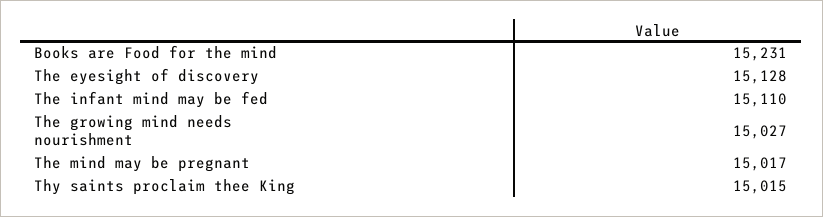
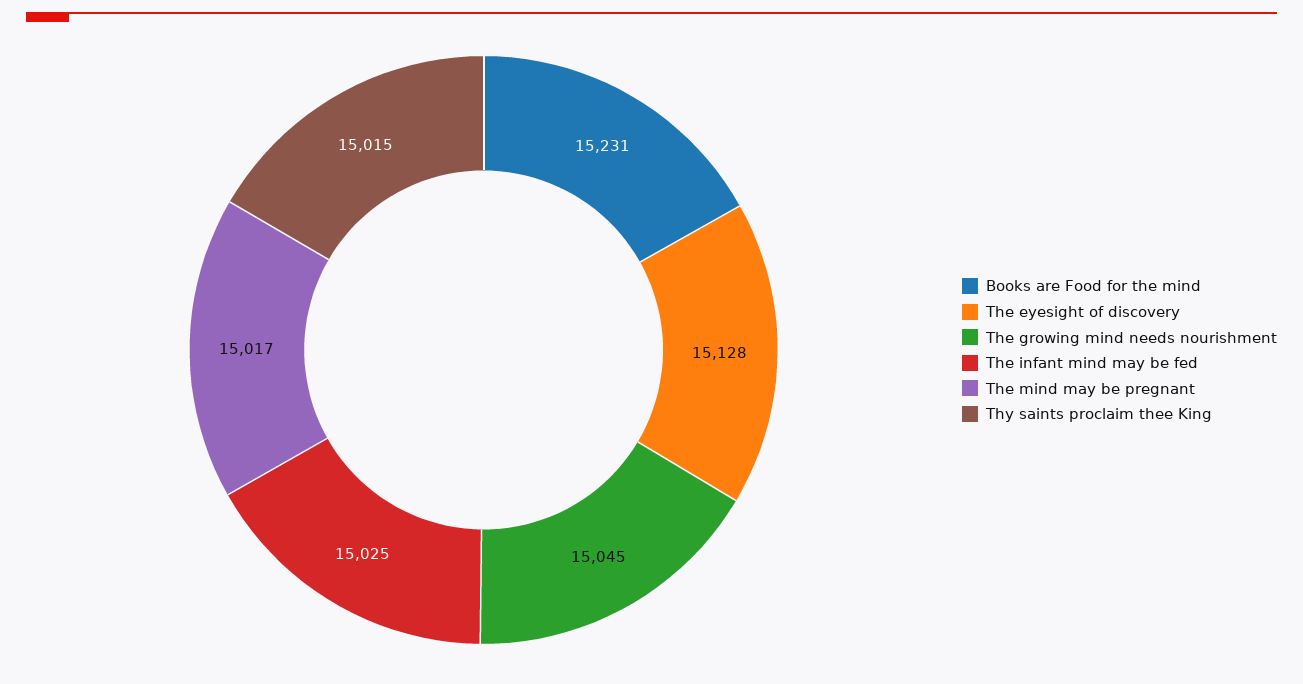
  {
    "Books are Food for the mind": 15231,
    "The eyesight of discovery": 15128,
-   "The infant mind may be fed": 15110,
+   "The infant mind may be fed": 15025,
-   "The growing mind needs nourishment": 15027,
+   "The growing mind needs nourishment": 15045,
    "The mind may be pregnant": 15017,
    "Thy saints proclaim thee King": 15015
  }

